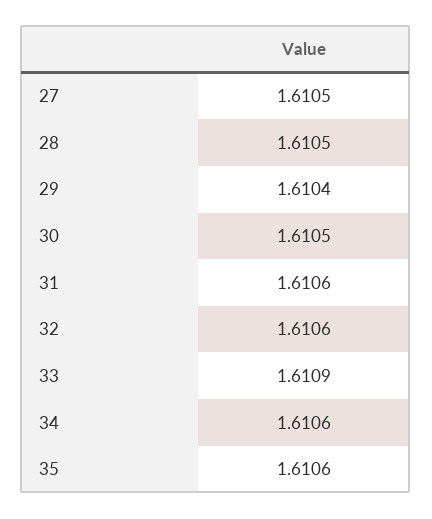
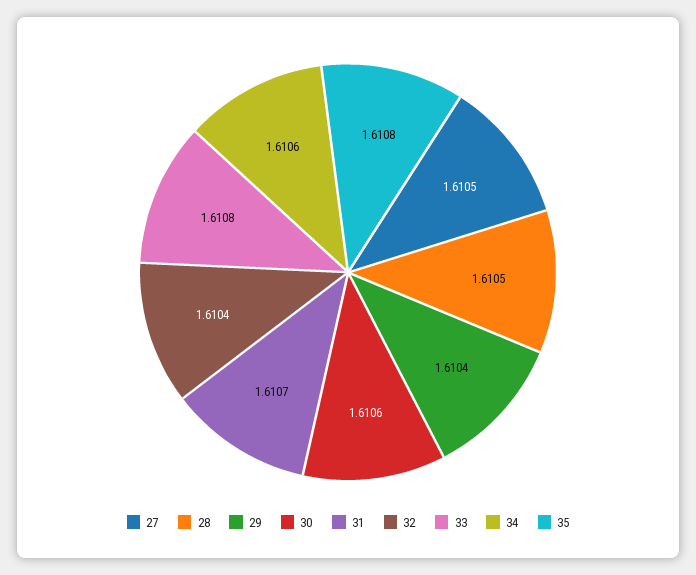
  {
    "27": 1.6105,
    "28": 1.6105,
    "29": 1.6104,
-   "30": 1.6105,
+   "30": 1.6106,
-   "31": 1.6106,
+   "31": 1.6107,
-   "32": 1.6106,
+   "32": 1.6104,
-   "33": 1.6109,
+   "33": 1.6108,
    "34": 1.6106,
-   "35": 1.6106
+   "35": 1.6108
  }

